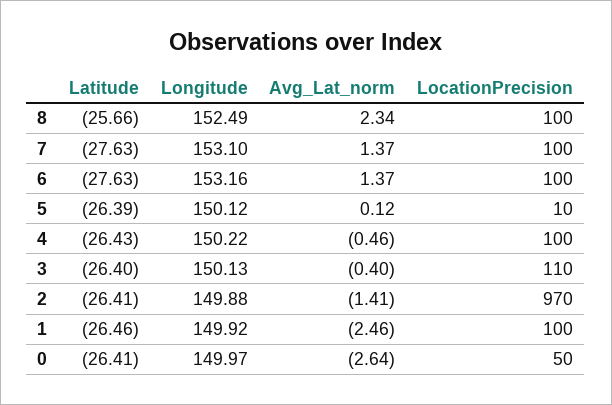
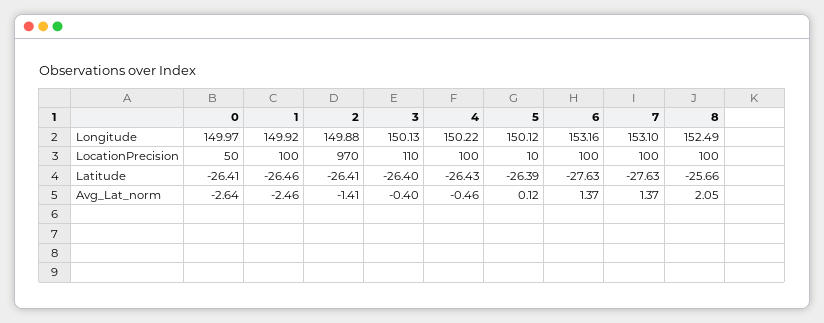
  {
    "Latitude": {
      "8": -25.66,
      "7": -27.63,
      "6": -27.63,
      "5": -26.39,
      "4": -26.43,
      "3": -26.4,
      "2": -26.41,
      "1": -26.46,
      "0": -26.41
    },
    "Longitude": {
      "8": 152.49,
      "7": 153.1,
      "6": 153.16,
      "5": 150.12,
      "4": 150.22,
      "3": 150.13,
      "2": 149.88,
      "1": 149.92,
      "0": 149.97
    },
    "Avg_Lat_norm": {
-     "8": 2.34,
+     "8": 2.05,
      "7": 1.37,
      "6": 1.37,
      "5": 0.12,
      "4": -0.46,
      "3": -0.4,
      "2": -1.41,
      "1": -2.46,
      "0": -2.64
    },
    "LocationPrecision": {
      "8": 100,
      "7": 100,
      "6": 100,
      "5": 10,
      "4": 100,
      "3": 110,
      "2": 970,
      "1": 100,
      "0": 50
    }
  }

